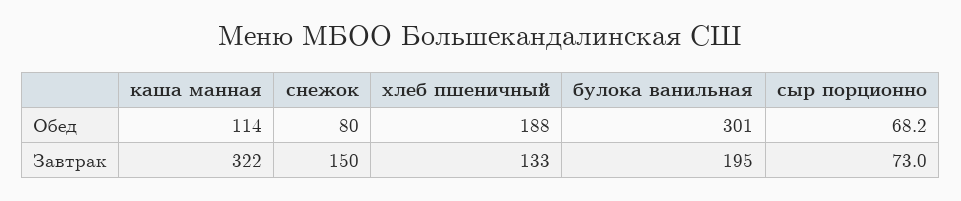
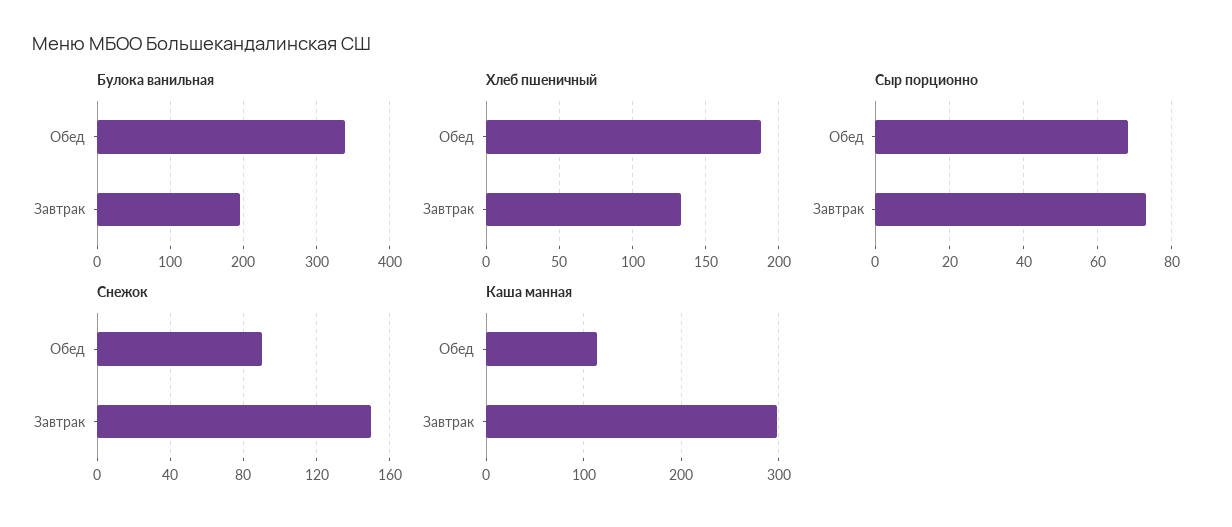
  {
    "каша манная": {
      "Обед": 114,
-     "Завтрак": 322
+     "Завтрак": 300
    },
    "снежок": {
-     "Обед": 80,
+     "Обед": 90,
      "Завтрак": 150
    },
    "хлеб пшеничный": {
      "Обед": 188,
      "Завтрак": 133
    },
    "булока ванильная": {
-     "Обед": 301,
+     "Обед": 340,
      "Завтрак": 195
    },
    "сыр порционно": {
      "Обед": 68.2,
      "Завтрак": 73
    }
  }

